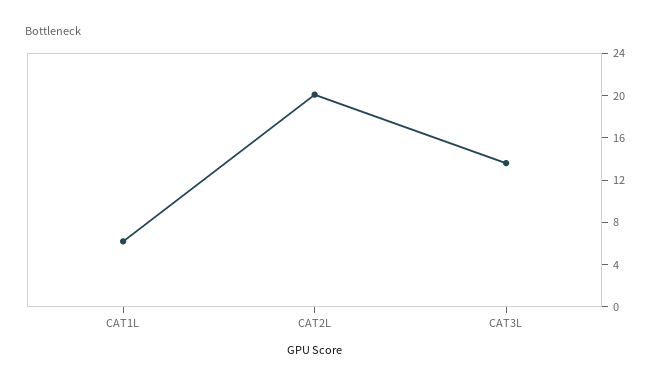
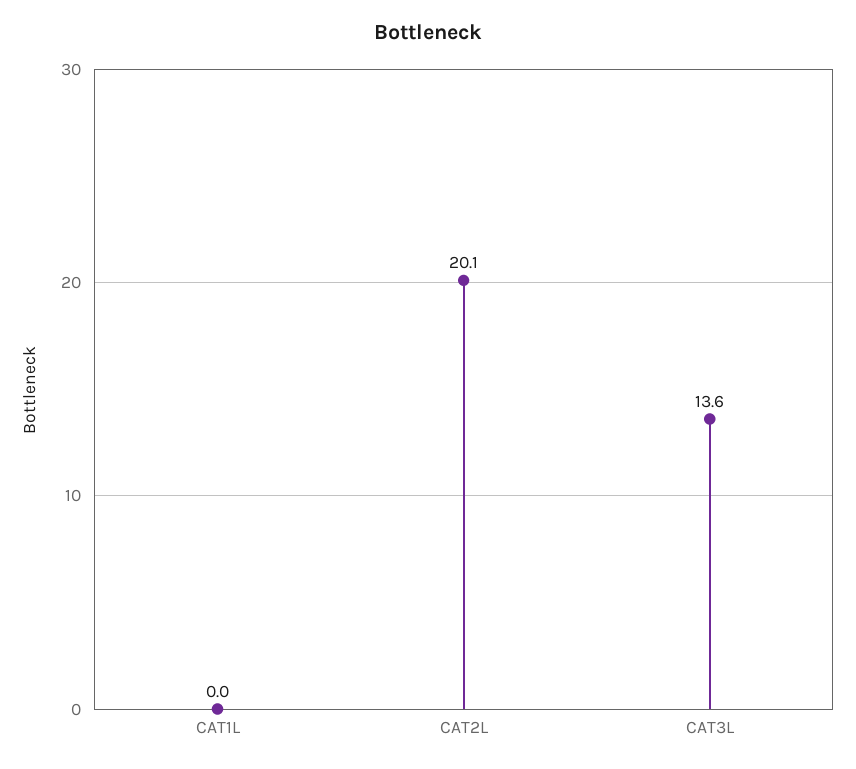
  {
-   "CAT1L": 6,
+   "CAT1L": 0,
    "CAT2L": 20.1,
    "CAT3L": 13.6
  }

